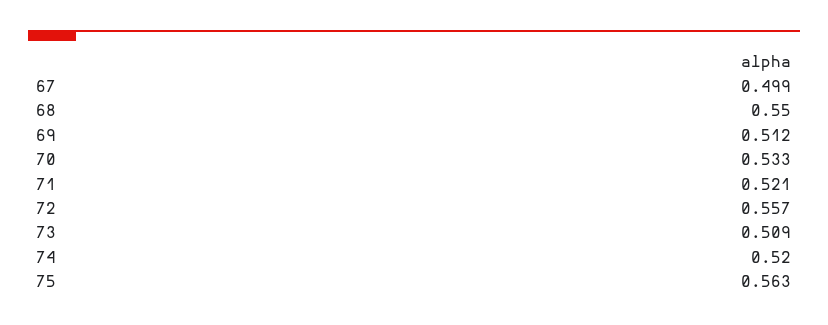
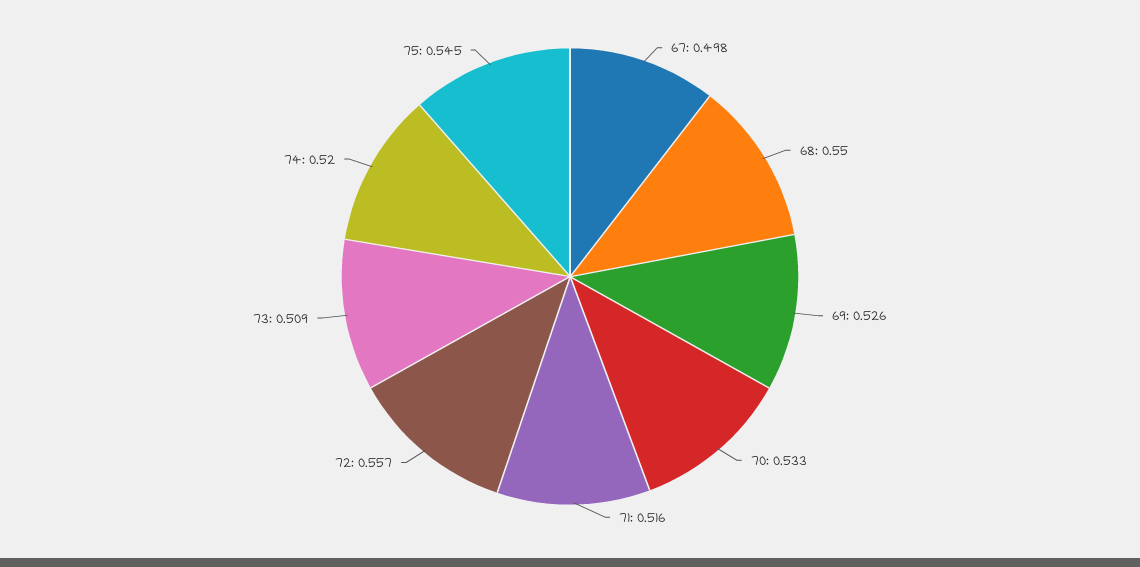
  {
-   "67": 0.499,
+   "67": 0.498,
    "68": 0.55,
-   "69": 0.512,
+   "69": 0.526,
    "70": 0.533,
-   "71": 0.521,
+   "71": 0.516,
    "72": 0.557,
    "73": 0.509,
    "74": 0.52,
-   "75": 0.563
+   "75": 0.545
  }

